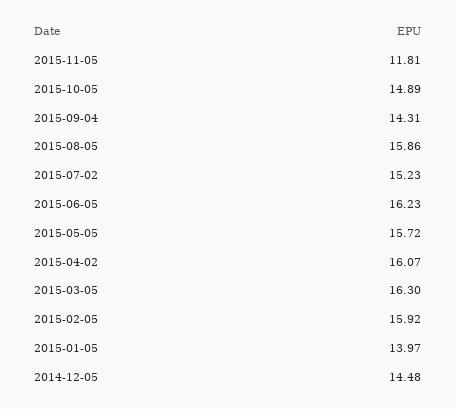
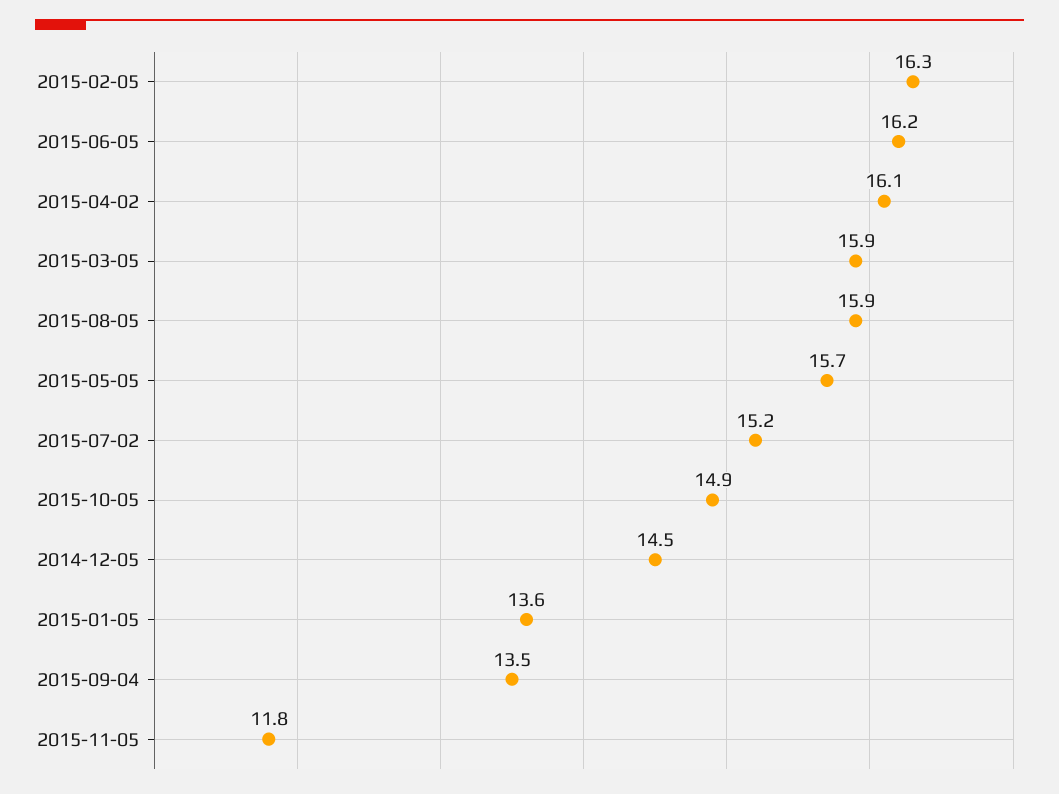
  {
    "2015-11-05": 11.81,
    "2015-10-05": 14.89,
-   "2015-09-04": 14.31,
+   "2015-09-04": 13.5,
    "2015-08-05": 15.86,
    "2015-07-02": 15.23,
    "2015-06-05": 16.23,
    "2015-05-05": 15.72,
    "2015-04-02": 16.07,
-   "2015-03-05": 16.3,
+   "2015-03-05": 15.9,
-   "2015-02-05": 15.92,
+   "2015-02-05": 16.3,
-   "2015-01-05": 13.97,
+   "2015-01-05": 13.6,
    "2014-12-05": 14.48
  }

